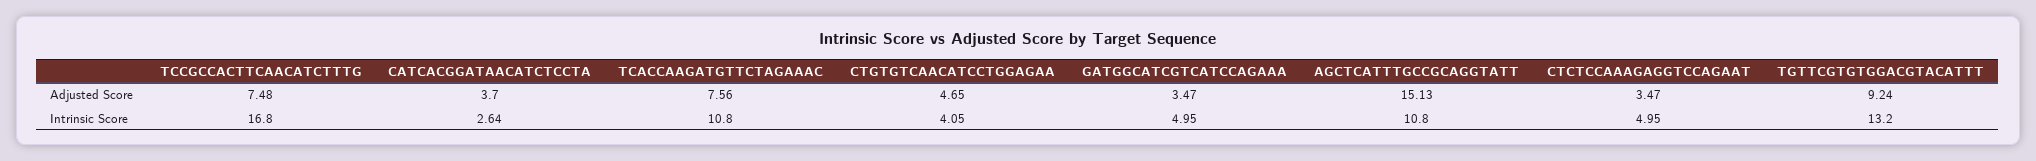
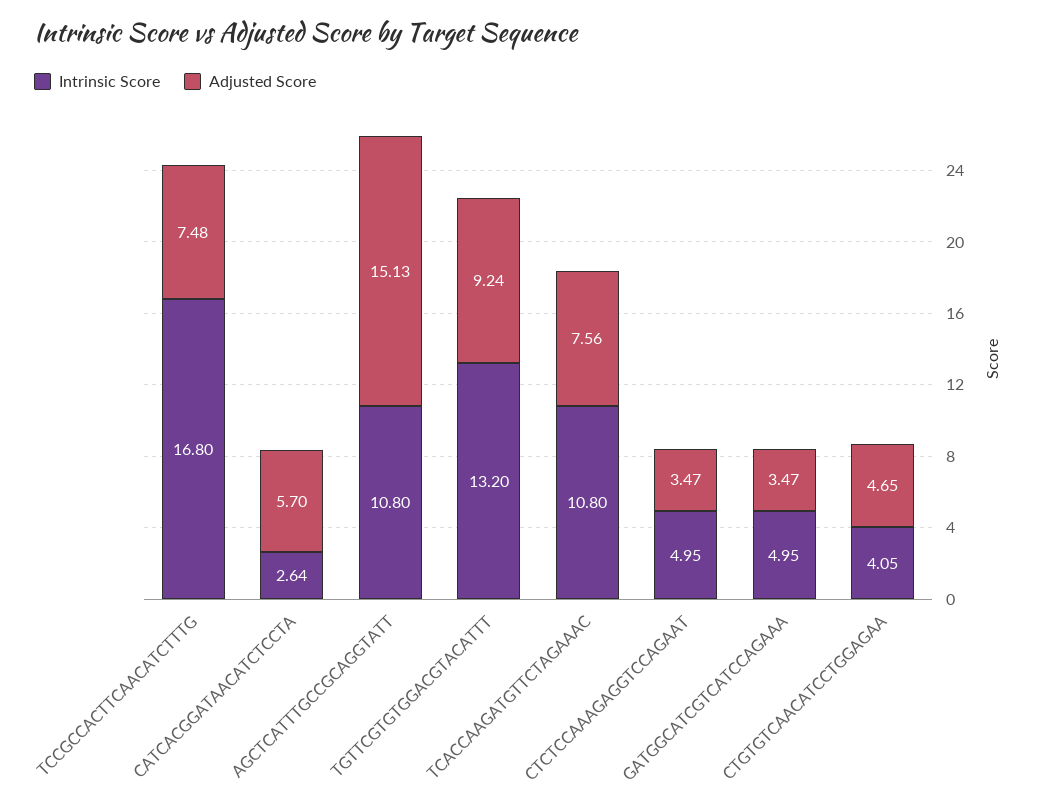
  {
    "Adjusted Score": {
      "TCCGCCACTTCAACATCTTTG": 7.48,
-     "CATCACGGATAACATCTCCTA": 3.7,
+     "CATCACGGATAACATCTCCTA": 5.7,
      "TCACCAAGATGTTCTAGAAAC": 7.56,
      "CTGTGTCAACATCCTGGAGAA": 4.65,
      "GATGGCATCGTCATCCAGAAA": 3.47,
      "AGCTCATTTGCCGCAGGTATT": 15.13,
      "CTCTCCAAAGAGGTCCAGAAT": 3.47,
      "TGTTCGTGTGGACGTACATTT": 9.24
    },
    "Intrinsic Score": {
      "TCCGCCACTTCAACATCTTTG": 16.8,
      "CATCACGGATAACATCTCCTA": 2.64,
      "TCACCAAGATGTTCTAGAAAC": 10.8,
      "CTGTGTCAACATCCTGGAGAA": 4.05,
      "GATGGCATCGTCATCCAGAAA": 4.95,
      "AGCTCATTTGCCGCAGGTATT": 10.8,
      "CTCTCCAAAGAGGTCCAGAAT": 4.95,
      "TGTTCGTGTGGACGTACATTT": 13.2
    }
  }

